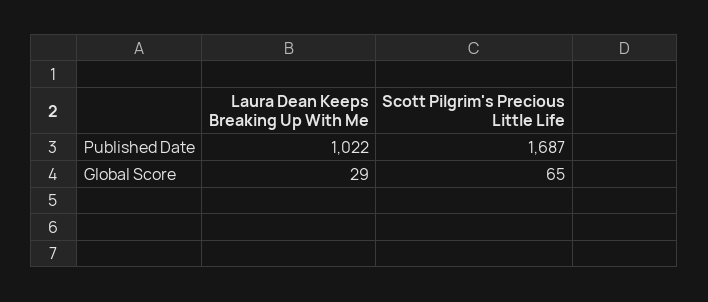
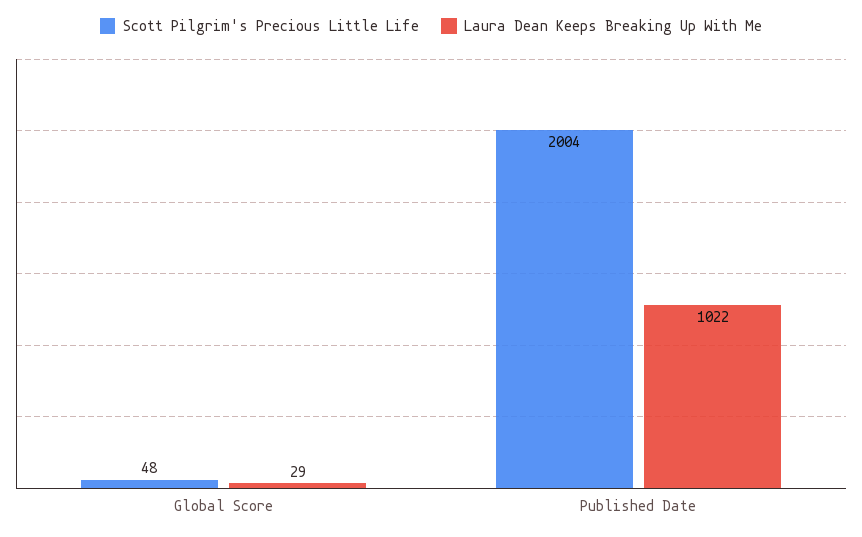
  {
    "Laura Dean Keeps Breaking Up With Me": {
      "Published Date": 1022,
      "Global Score": 29
    },
    "Scott Pilgrim's Precious Little Life": {
-     "Published Date": 1687,
+     "Published Date": 2004,
-     "Global Score": 65
+     "Global Score": 48
    }
  }

